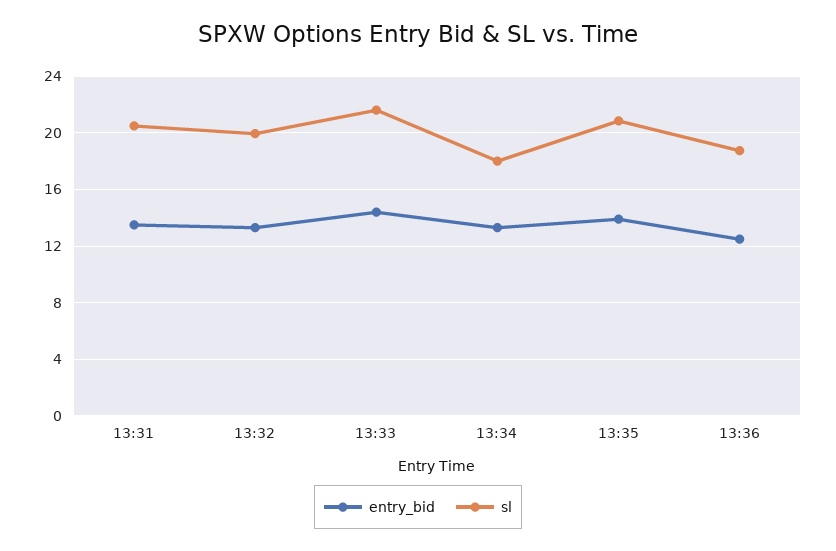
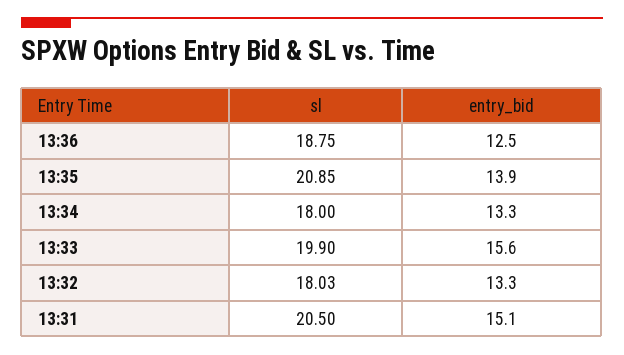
  {
    "entry_bid": {
-     "13:31": 13.5,
+     "13:31": 15.1,
      "13:32": 13.3,
-     "13:33": 14.5,
+     "13:33": 15.6,
      "13:34": 13.3,
      "13:35": 13.9,
      "13:36": 12.5
    },
    "sl": {
      "13:31": 20.5,
-     "13:32": 20,
+     "13:32": 18.03,
-     "13:33": 21.5,
+     "13:33": 19.9,
      "13:34": 18,
      "13:35": 20.85,
      "13:36": 18.75
    }
  }

